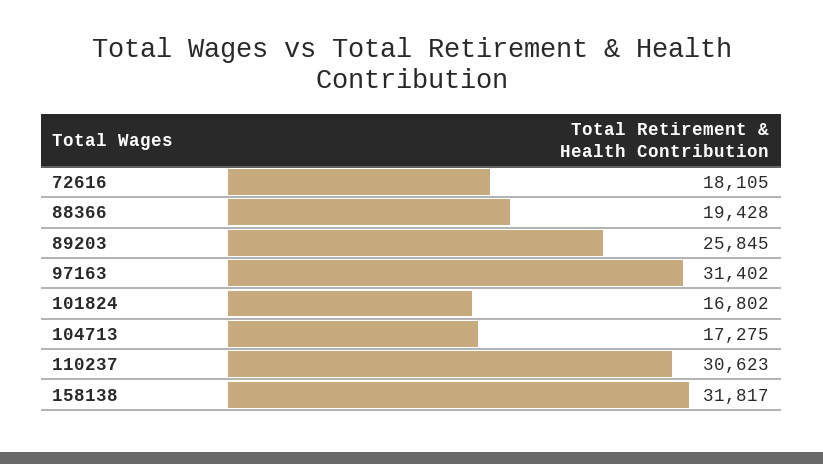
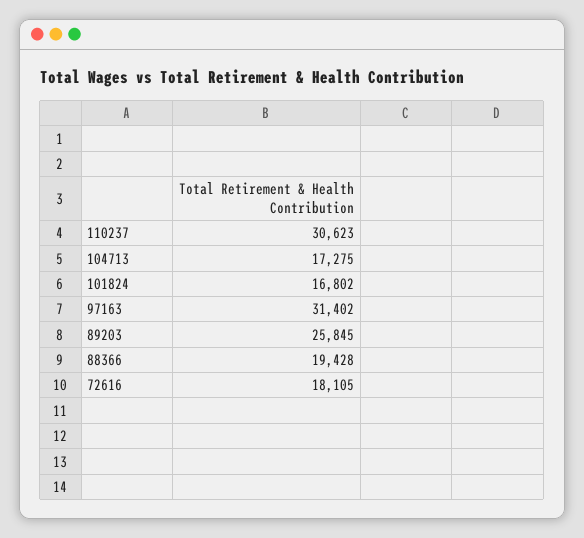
  {
    "72616": 18105,
    "88366": 19428,
    "89203": 25845,
    "97163": 31402,
    "101824": 16802,
    "104713": 17275,
-   "110237": 30623,
+   "110237": 30623
-   "158138": 31817
  }

